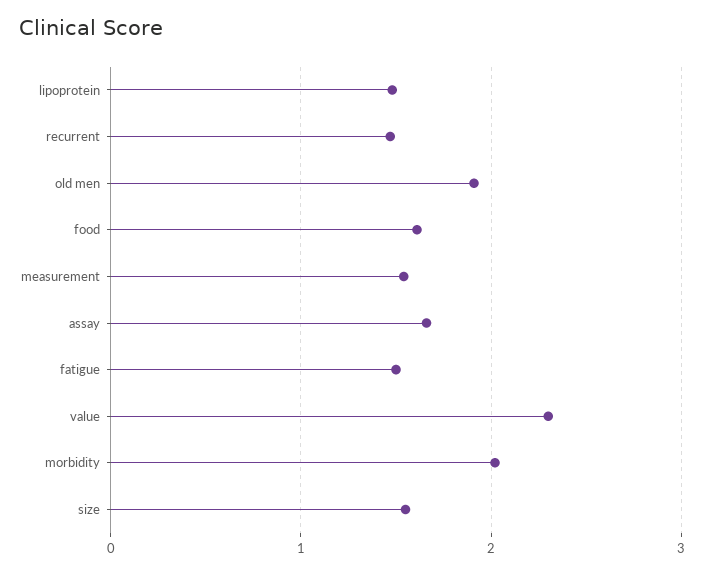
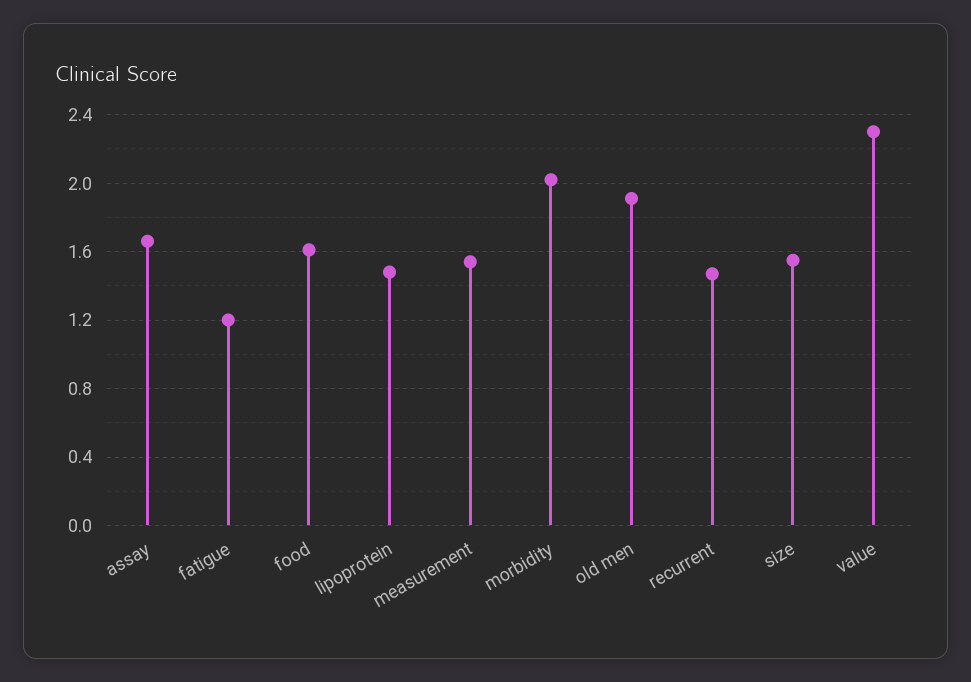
  {
    "lipoprotein": 1.5,
    "recurrent": 1.45,
    "old men": 1.9,
    "food": 1.6,
    "measurement": 1.55,
    "assay": 1.65,
-   "fatigue": 1.5,
+   "fatigue": 1.2,
    "value": 2.3,
    "morbidity": 2,
    "size": 1.55
  }

